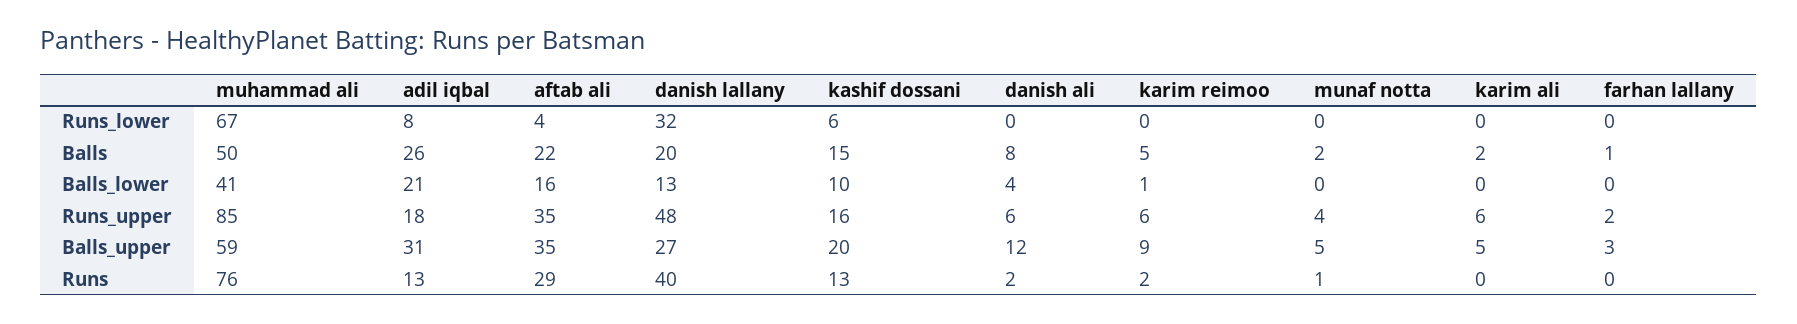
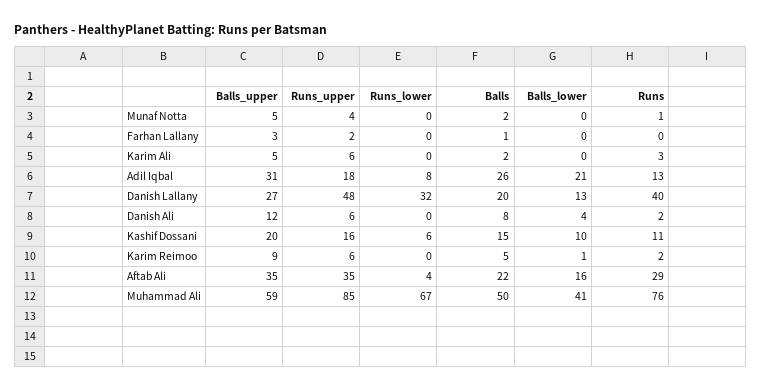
  {
    "muhammad ali": {
      "Runs_lower": 67,
      "Balls": 50,
      "Balls_lower": 41,
      "Runs_upper": 85,
      "Balls_upper": 59,
      "Runs": 76
    },
    "adil iqbal": {
      "Runs_lower": 8,
      "Balls": 26,
      "Balls_lower": 21,
      "Runs_upper": 18,
      "Balls_upper": 31,
      "Runs": 13
    },
    "aftab ali": {
      "Runs_lower": 4,
      "Balls": 22,
      "Balls_lower": 16,
      "Runs_upper": 35,
      "Balls_upper": 35,
      "Runs": 29
    },
    "danish lallany": {
      "Runs_lower": 32,
      "Balls": 20,
      "Balls_lower": 13,
      "Runs_upper": 48,
      "Balls_upper": 27,
      "Runs": 40
    },
    "kashif dossani": {
      "Runs_lower": 6,
      "Balls": 15,
      "Balls_lower": 10,
      "Runs_upper": 16,
      "Balls_upper": 20,
-     "Runs": 13
+     "Runs": 11
    },
    "danish ali": {
      "Runs_lower": 0,
      "Balls": 8,
      "Balls_lower": 4,
      "Runs_upper": 6,
      "Balls_upper": 12,
      "Runs": 2
    },
    "karim reimoo": {
      "Runs_lower": 0,
      "Balls": 5,
      "Balls_lower": 1,
      "Runs_upper": 6,
      "Balls_upper": 9,
      "Runs": 2
    },
    "munaf notta": {
      "Runs_lower": 0,
      "Balls": 2,
      "Balls_lower": 0,
      "Runs_upper": 4,
      "Balls_upper": 5,
      "Runs": 1
    },
    "karim ali": {
      "Runs_lower": 0,
      "Balls": 2,
      "Balls_lower": 0,
      "Runs_upper": 6,
      "Balls_upper": 5,
-     "Runs": 0
+     "Runs": 3
    },
    "farhan lallany": {
      "Runs_lower": 0,
      "Balls": 1,
      "Balls_lower": 0,
      "Runs_upper": 2,
      "Balls_upper": 3,
      "Runs": 0
    }
  }

